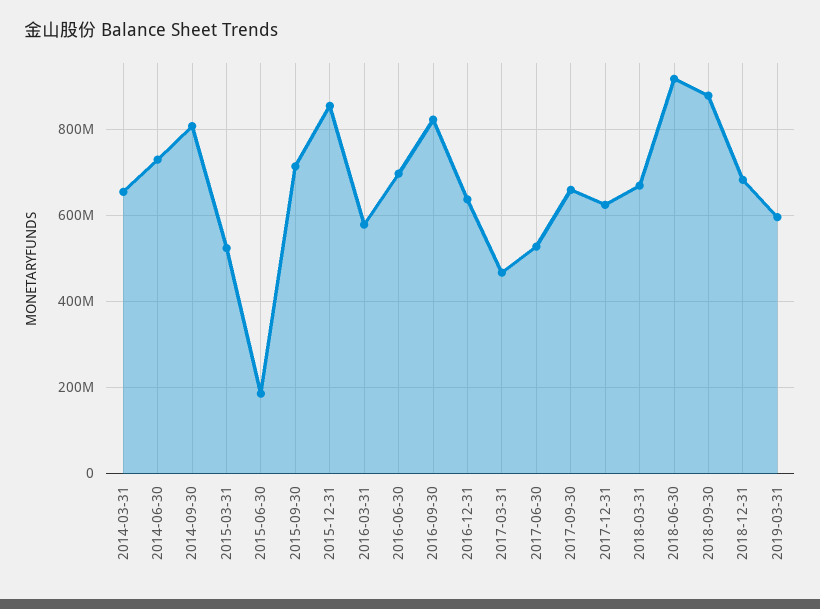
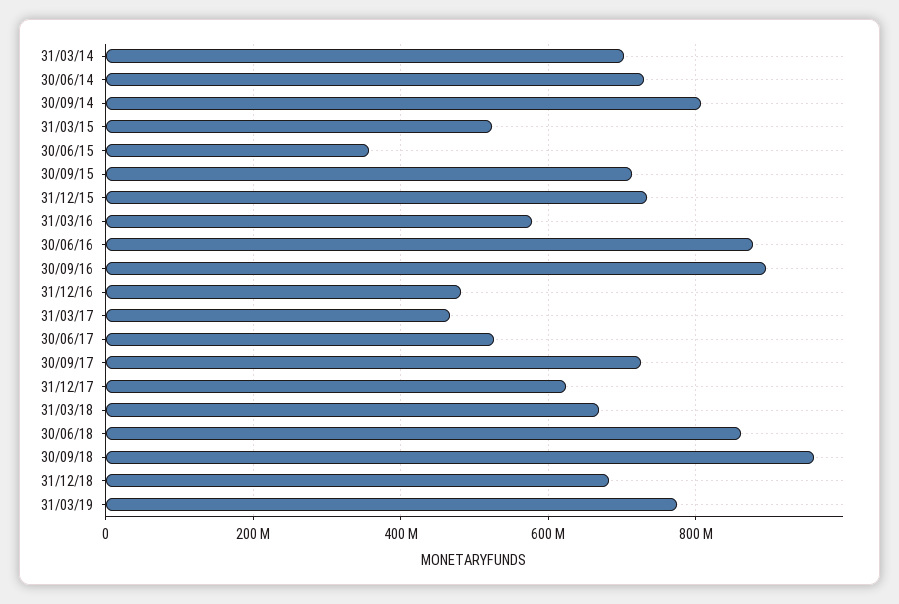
  {
-   "2014-03-31": 660000000,
+   "2014-03-31": 700000000,
    "2014-06-30": 720000000,
    "2014-09-30": 800000000,
    "2015-03-31": 520000000,
-   "2015-06-30": 180000000,
+   "2015-06-30": 360000000,
    "2015-09-30": 720000000,
-   "2015-12-31": 860000000,
+   "2015-12-31": 740000000,
    "2016-03-31": 580000000,
-   "2016-06-30": 700000000,
+   "2016-06-30": 880000000,
-   "2016-09-30": 820000000,
+   "2016-09-30": 900000000,
-   "2016-12-31": 640000000,
+   "2016-12-31": 480000000,
    "2017-03-31": 460000000,
    "2017-06-30": 520000000,
-   "2017-09-30": 660000000,
+   "2017-09-30": 720000000,
    "2017-12-31": 620000000,
    "2018-03-31": 660000000,
-   "2018-06-30": 920000000,
+   "2018-06-30": 860000000,
-   "2018-09-30": 880000000,
+   "2018-09-30": 960000000,
    "2018-12-31": 680000000,
-   "2019-03-31": 600000000
+   "2019-03-31": 780000000
  }

